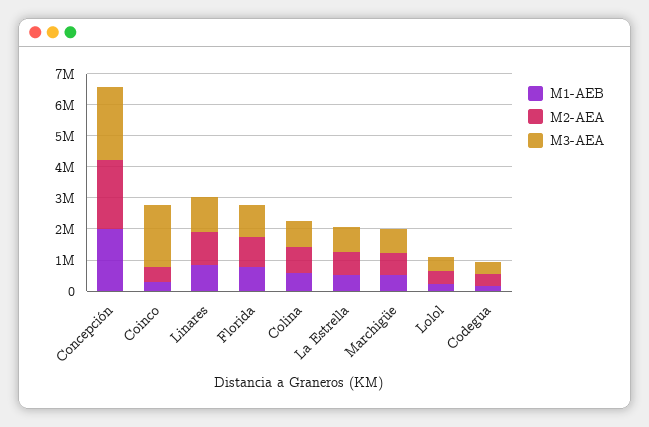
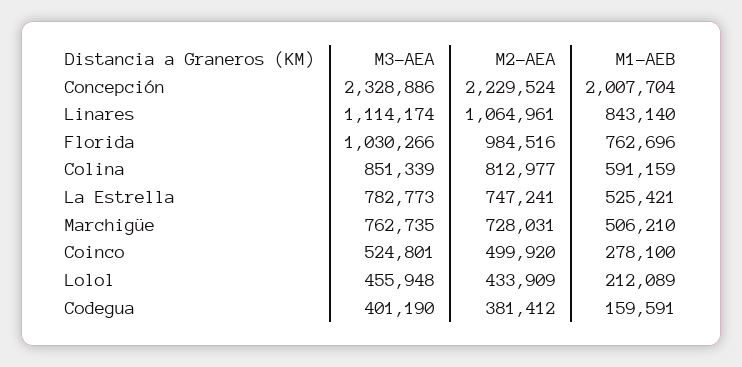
  {
    "M1-AEB": {
      "Concepción": 2007704,
      "Coinco": 278100,
      "Linares": 843140,
      "Florida": 762696,
      "Colina": 591159,
      "La Estrella": 525421,
      "Marchigüe": 506210,
      "Lolol": 212089,
      "Codegua": 159591
    },
    "M2-AEA": {
      "Concepción": 2229524,
      "Coinco": 499920,
      "Linares": 1064961,
      "Florida": 984516,
      "Colina": 812977,
      "La Estrella": 747241,
      "Marchigüe": 728031,
      "Lolol": 433909,
      "Codegua": 381412
    },
    "M3-AEA": {
      "Concepción": 2328886,
-     "Coinco": 2000000,
+     "Coinco": 524801,
      "Linares": 1114174,
      "Florida": 1030266,
      "Colina": 851339,
      "La Estrella": 782773,
      "Marchigüe": 762735,
      "Lolol": 455948,
      "Codegua": 401190
    }
  }

